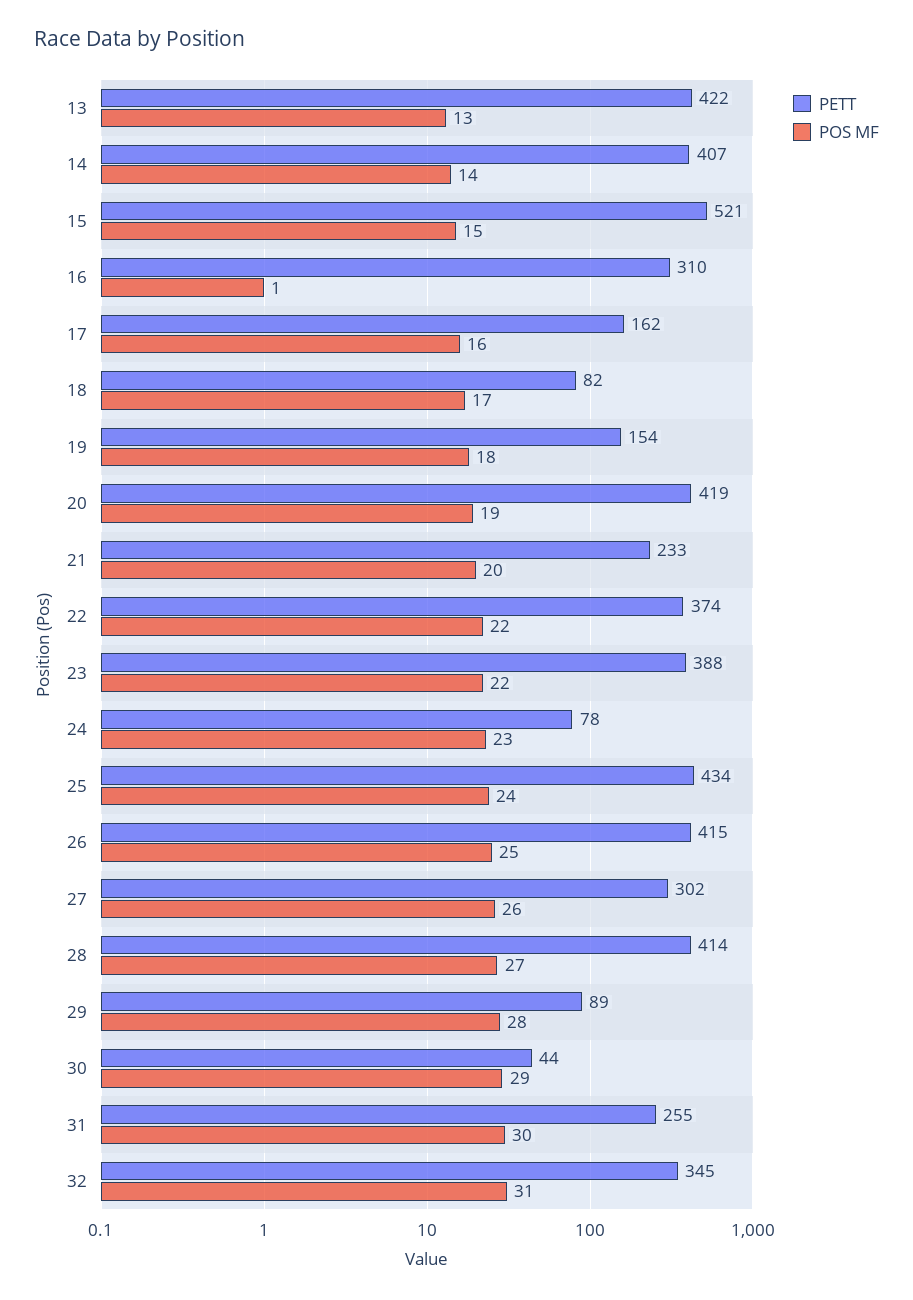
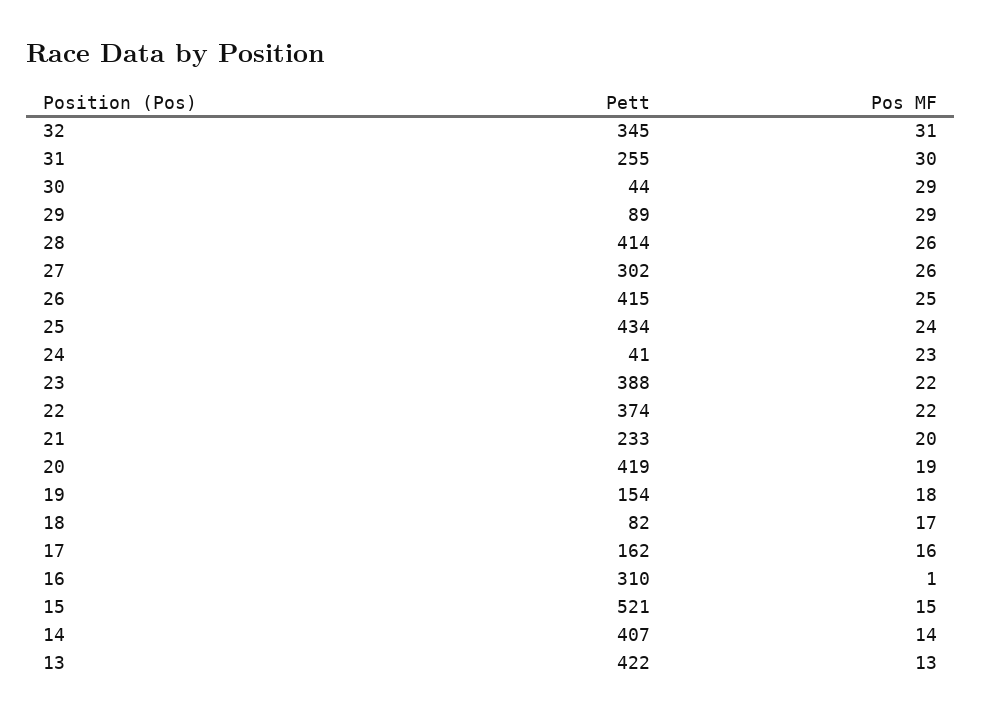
  {
    "PETT": {
      "13": 422,
      "14": 407,
      "15": 521,
      "16": 310,
      "17": 162,
      "18": 82,
      "19": 154,
      "20": 419,
      "21": 233,
      "22": 374,
      "23": 388,
-     "24": 78,
+     "24": 41,
      "25": 434,
      "26": 415,
      "27": 302,
      "28": 414,
      "29": 89,
      "30": 44,
      "31": 255,
      "32": 345
    },
    "POS MF": {
      "13": 13,
      "14": 14,
      "15": 15,
      "16": 1,
      "17": 16,
      "18": 17,
      "19": 18,
      "20": 19,
      "21": 20,
      "22": 22,
      "23": 22,
      "24": 23,
      "25": 24,
      "26": 25,
      "27": 26,
-     "28": 27,
+     "28": 26,
-     "29": 28,
+     "29": 29,
      "30": 29,
      "31": 30,
      "32": 31
    }
  }

